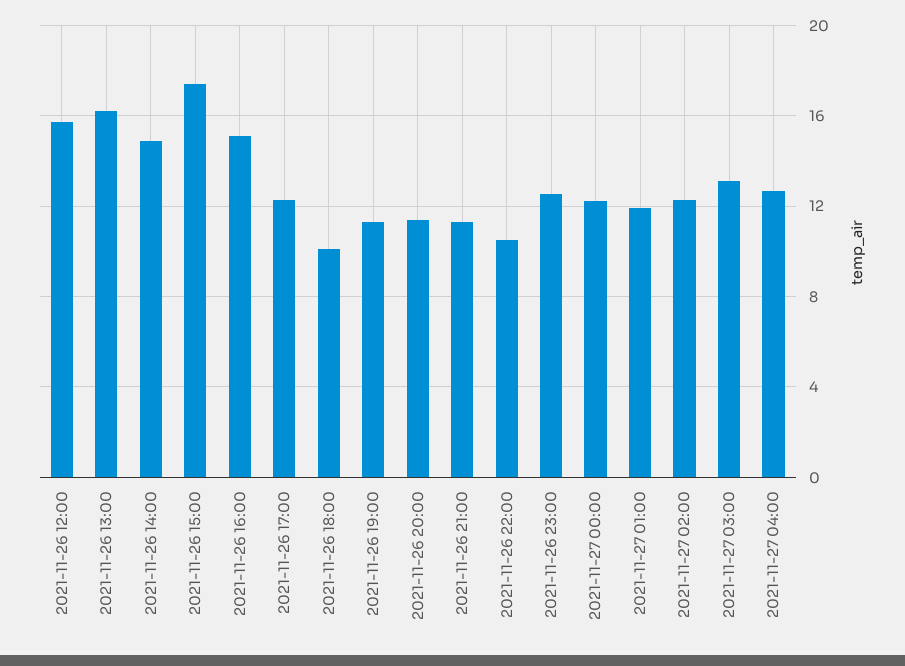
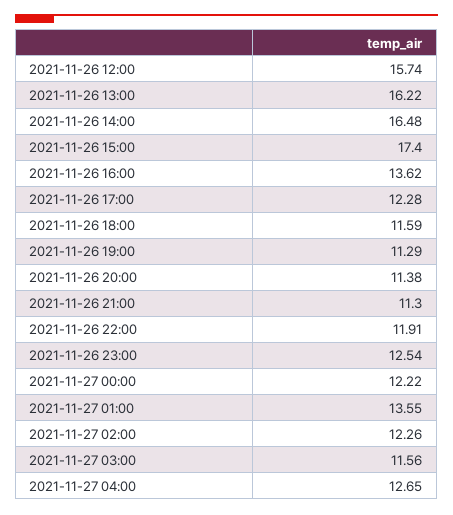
  {
    "2021-11-26 12:00": 15.74,
    "2021-11-26 13:00": 16.22,
-   "2021-11-26 14:00": 15,
+   "2021-11-26 14:00": 16.48,
    "2021-11-26 15:00": 17.4,
-   "2021-11-26 16:00": 15,
+   "2021-11-26 16:00": 13.62,
    "2021-11-26 17:00": 12.28,
-   "2021-11-26 18:00": 10,
+   "2021-11-26 18:00": 11.59,
    "2021-11-26 19:00": 11.29,
    "2021-11-26 20:00": 11.38,
    "2021-11-26 21:00": 11.3,
-   "2021-11-26 22:00": 10.5,
+   "2021-11-26 22:00": 11.91,
    "2021-11-26 23:00": 12.54,
    "2021-11-27 00:00": 12.22,
-   "2021-11-27 01:00": 12,
+   "2021-11-27 01:00": 13.55,
    "2021-11-27 02:00": 12.26,
-   "2021-11-27 03:00": 13,
+   "2021-11-27 03:00": 11.56,
    "2021-11-27 04:00": 12.65
  }

